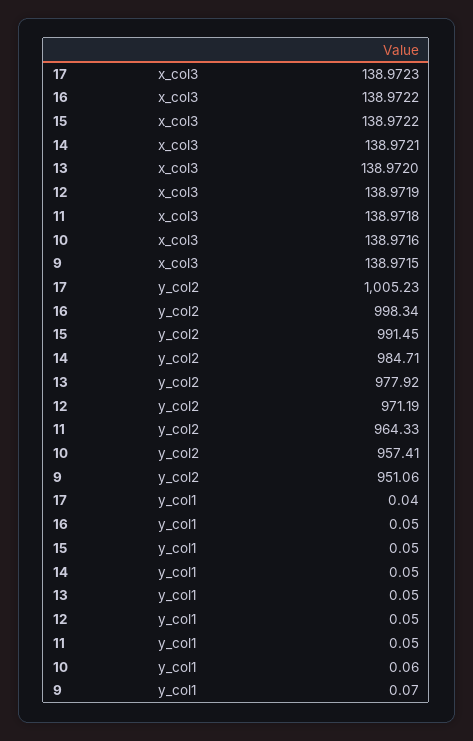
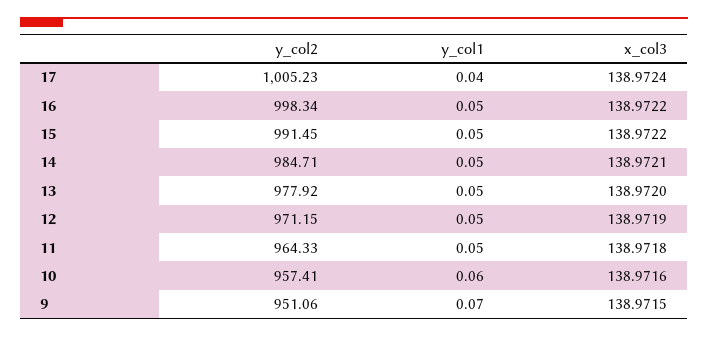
  {
    "17": {
-     "x_col3": 138.9723,
+     "x_col3": 138.9724,
      "y_col2": 1005.23,
      "y_col1": 0.04
    },
    "16": {
      "x_col3": 138.9722,
      "y_col2": 998.34,
      "y_col1": 0.05
    },
    "15": {
      "x_col3": 138.9722,
      "y_col2": 991.45,
      "y_col1": 0.05
    },
    "14": {
      "x_col3": 138.9721,
      "y_col2": 984.71,
      "y_col1": 0.05
    },
    "13": {
      "x_col3": 138.972,
      "y_col2": 977.92,
      "y_col1": 0.05
    },
    "12": {
      "x_col3": 138.9719,
-     "y_col2": 971.19,
+     "y_col2": 971.15,
      "y_col1": 0.05
    },
    "11": {
      "x_col3": 138.9718,
      "y_col2": 964.33,
      "y_col1": 0.05
    },
    "10": {
      "x_col3": 138.9716,
      "y_col2": 957.41,
      "y_col1": 0.06
    },
    "9": {
      "x_col3": 138.9715,
      "y_col2": 951.06,
      "y_col1": 0.07
    }
  }

